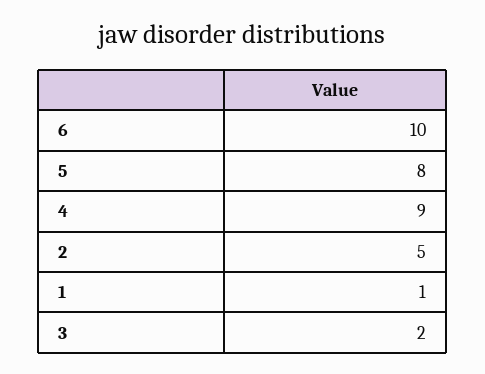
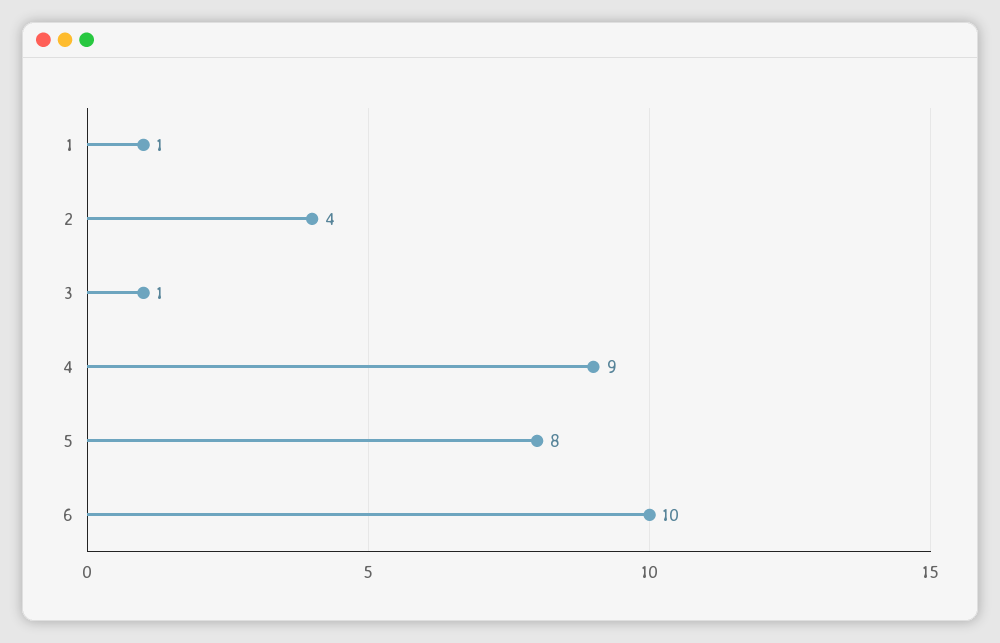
  {
    "6": 10,
    "5": 8,
    "4": 9,
-   "2": 5,
+   "2": 4,
    "1": 1,
-   "3": 2
+   "3": 1
  }

